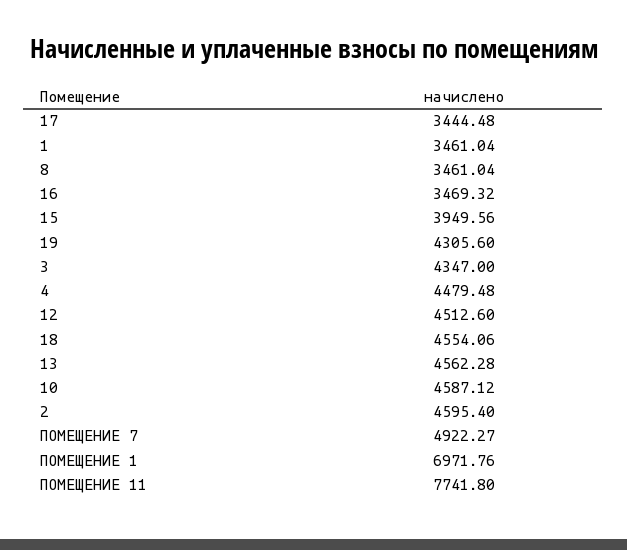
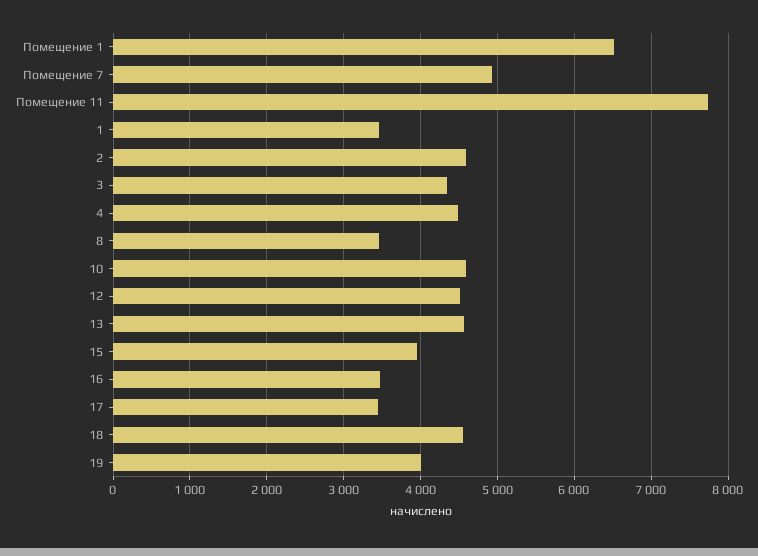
  {
    "17": 3444.48,
    "1": 3461.04,
    "8": 3461.04,
    "16": 3469.32,
    "15": 3949.56,
-   "19": 4305.6,
+   "19": 4000,
    "3": 4347,
    "4": 4479.48,
    "12": 4512.6,
    "18": 4554.06,
    "13": 4562.28,
    "10": 4587.12,
    "2": 4595.4,
    "ПОМЕЩЕНИЕ 7": 4922.27,
-   "ПОМЕЩЕНИЕ 1": 6971.76,
+   "ПОМЕЩЕНИЕ 1": 6500,
    "ПОМЕЩЕНИЕ 11": 7741.8
  }

